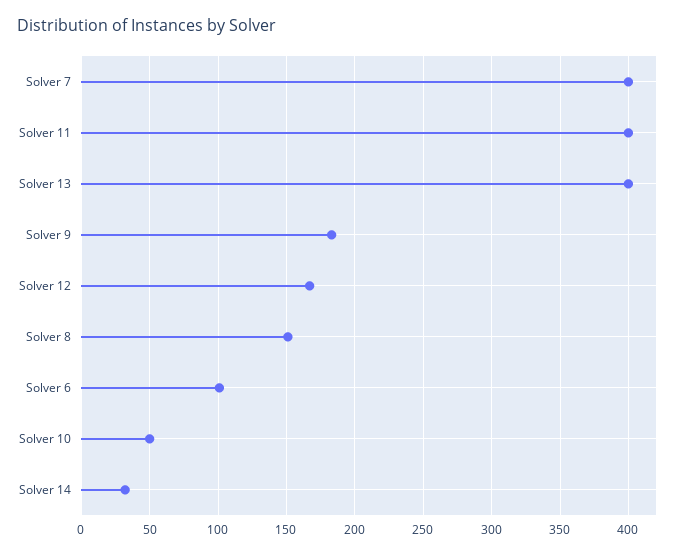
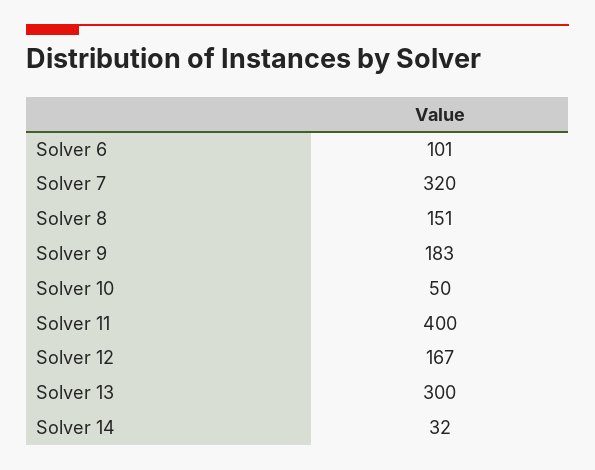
  {
-   "Solver 7": 400,
+   "Solver 7": 320,
    "Solver 11": 400,
-   "Solver 13": 400,
+   "Solver 13": 300,
    "Solver 9": 183,
    "Solver 12": 167,
    "Solver 8": 151,
    "Solver 6": 101,
    "Solver 10": 50,
    "Solver 14": 32
  }

